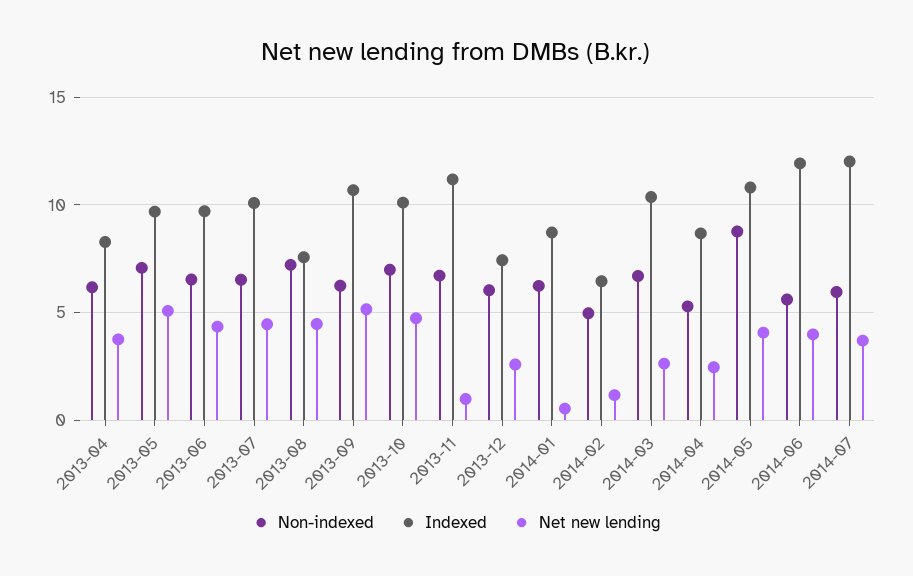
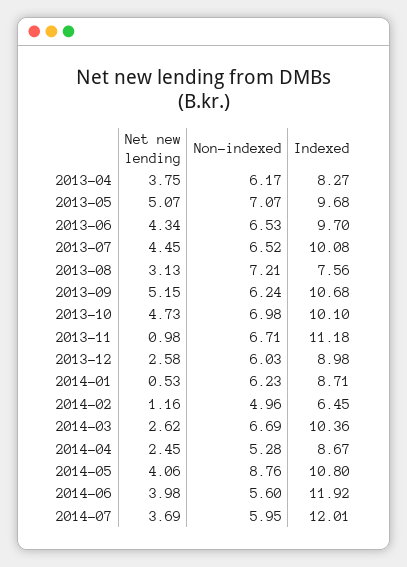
  {
    "Non-indexed": {
      "2013-04": 6.17,
      "2013-05": 7.07,
      "2013-06": 6.53,
      "2013-07": 6.52,
      "2013-08": 7.21,
      "2013-09": 6.24,
      "2013-10": 6.98,
      "2013-11": 6.71,
      "2013-12": 6.03,
      "2014-01": 6.23,
      "2014-02": 4.96,
      "2014-03": 6.69,
      "2014-04": 5.28,
      "2014-05": 8.76,
      "2014-06": 5.6,
      "2014-07": 5.95
    },
    "Indexed": {
      "2013-04": 8.27,
      "2013-05": 9.68,
      "2013-06": 9.7,
      "2013-07": 10.08,
      "2013-08": 7.56,
      "2013-09": 10.68,
      "2013-10": 10.1,
      "2013-11": 11.18,
-     "2013-12": 7.5,
+     "2013-12": 8.98,
      "2014-01": 8.71,
      "2014-02": 6.45,
      "2014-03": 10.36,
      "2014-04": 8.67,
      "2014-05": 10.8,
      "2014-06": 11.92,
      "2014-07": 12.01
    },
    "Net new lending": {
      "2013-04": 3.75,
      "2013-05": 5.07,
      "2013-06": 4.34,
      "2013-07": 4.45,
-     "2013-08": 4.5,
+     "2013-08": 3.13,
      "2013-09": 5.15,
      "2013-10": 4.73,
      "2013-11": 0.98,
      "2013-12": 2.58,
      "2014-01": 0.53,
      "2014-02": 1.16,
      "2014-03": 2.62,
      "2014-04": 2.45,
      "2014-05": 4.06,
      "2014-06": 3.98,
      "2014-07": 3.69
    }
  }

